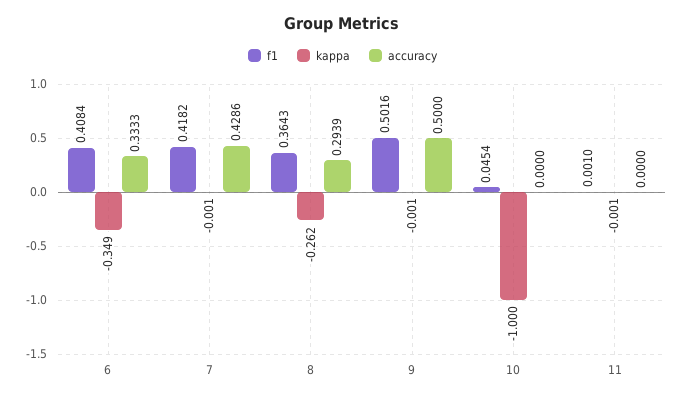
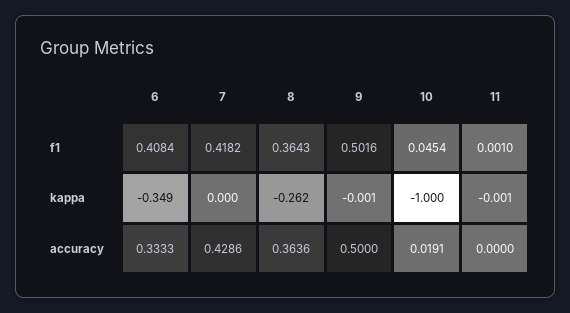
  {
    "f1": {
      "6": 0.4084,
      "7": 0.4182,
      "8": 0.3643,
      "9": 0.5016,
      "10": 0.0454,
      "11": 0.001
    },
    "kappa": {
      "6": -0.349,
-     "7": -0.001,
+     "7": 0,
      "8": -0.262,
      "9": -0.001,
      "10": -1,
      "11": -0.001
    },
    "accuracy": {
      "6": 0.3333,
      "7": 0.4286,
-     "8": 0.2939,
+     "8": 0.3636,
      "9": 0.5,
-     "10": 0,
+     "10": 0.0191,
      "11": 0
    }
  }

